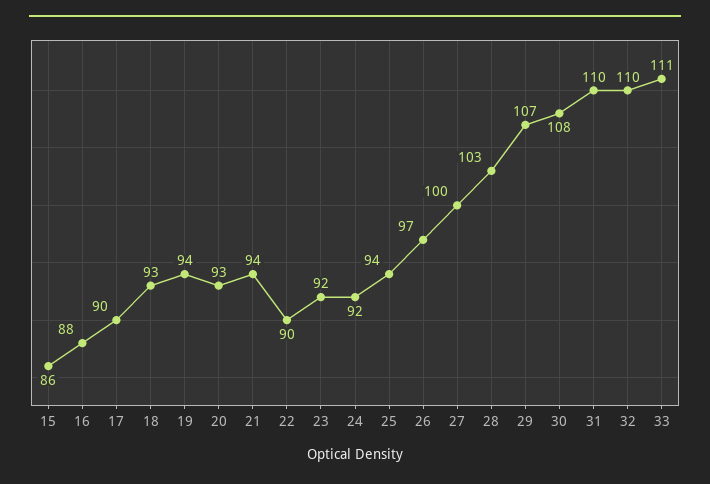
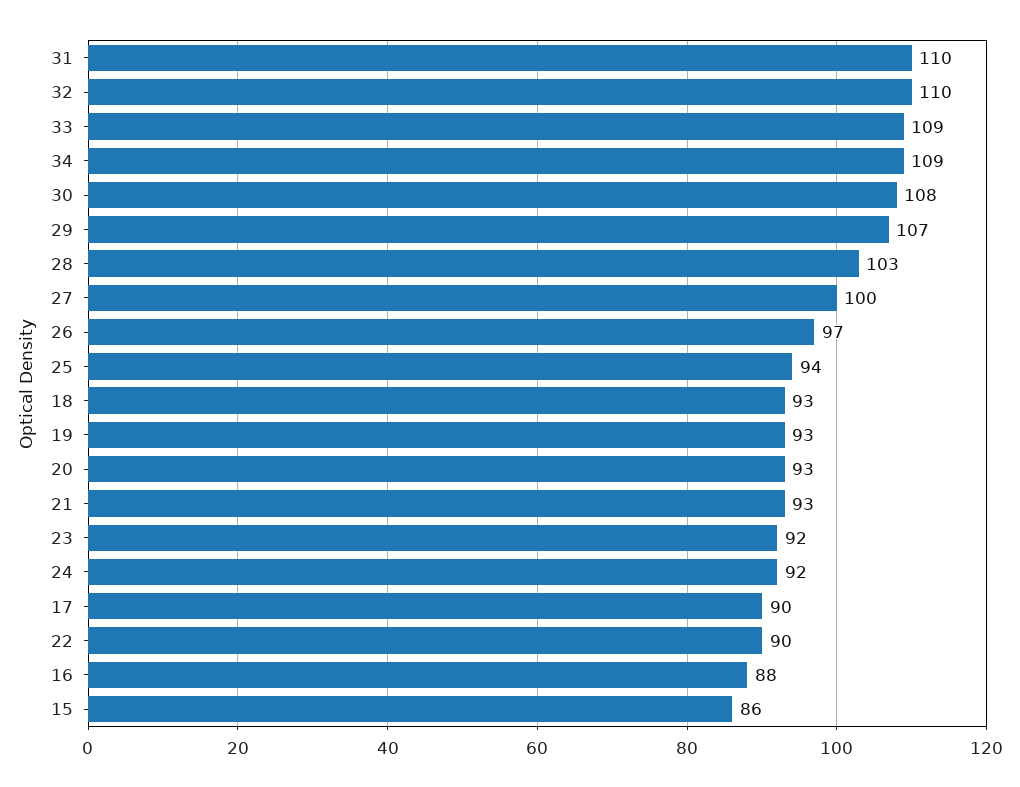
  {
    "15": 86,
    "16": 88,
    "17": 90,
    "18": 93,
-   "19": 94,
+   "19": 93,
    "20": 93,
-   "21": 94,
+   "21": 93,
    "22": 90,
    "23": 92,
    "24": 92,
    "25": 94,
    "26": 97,
    "27": 100,
    "28": 103,
    "29": 107,
    "30": 108,
    "31": 110,
    "32": 110,
-   "33": 111
+   "33": 109,
+   "34": 109
  }

